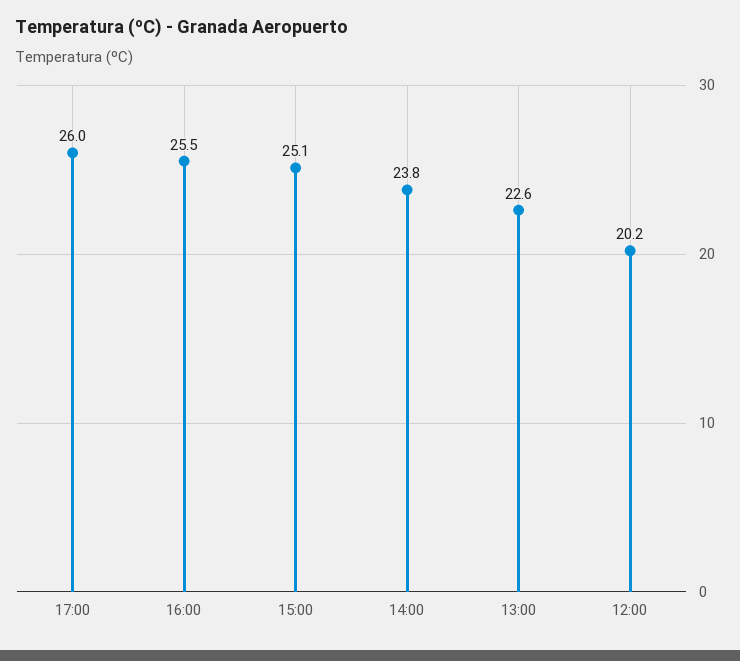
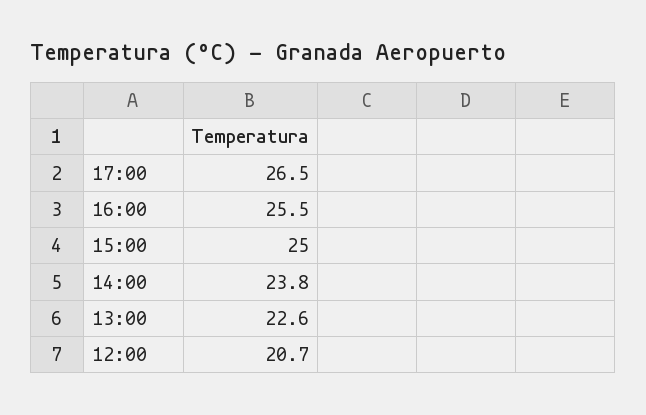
  {
-   "17:00": 26,
+   "17:00": 26.5,
    "16:00": 25.5,
-   "15:00": 25.1,
+   "15:00": 25,
    "14:00": 23.8,
    "13:00": 22.6,
-   "12:00": 20.2
+   "12:00": 20.7
  }

